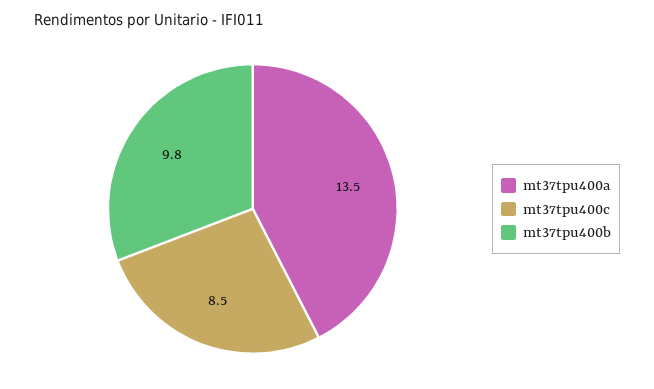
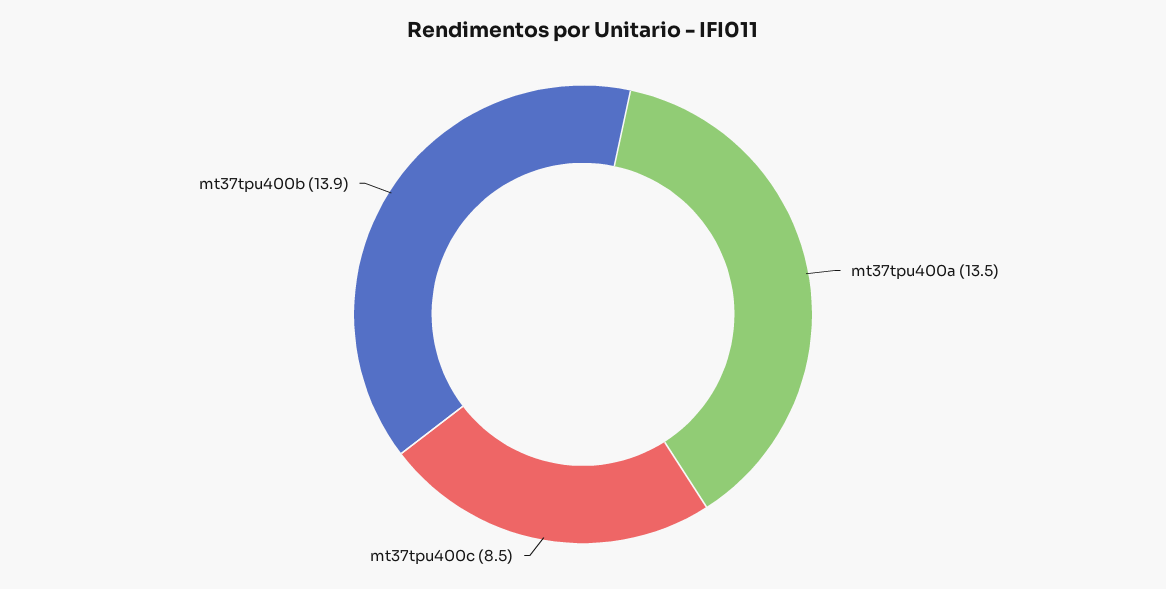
  {
    "mt37tpu400a": 13.5,
    "mt37tpu400c": 8.5,
-   "mt37tpu400b": 9.8
+   "mt37tpu400b": 13.9
  }

